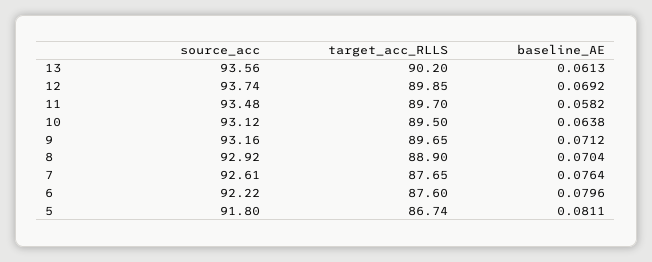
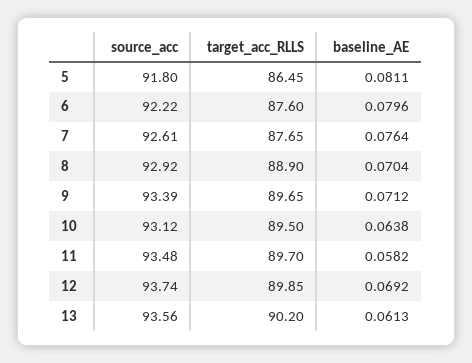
  {
    "source_acc": {
      "13": 93.56,
      "12": 93.74,
      "11": 93.48,
      "10": 93.12,
-     "9": 93.16,
+     "9": 93.39,
      "8": 92.92,
      "7": 92.61,
      "6": 92.22,
      "5": 91.8
    },
    "target_acc_RLLS": {
      "13": 90.2,
      "12": 89.85,
      "11": 89.7,
      "10": 89.5,
      "9": 89.65,
      "8": 88.9,
      "7": 87.65,
      "6": 87.6,
-     "5": 86.74
+     "5": 86.45
    },
    "baseline_AE": {
      "13": 0.0613,
      "12": 0.0692,
      "11": 0.0582,
      "10": 0.0638,
      "9": 0.0712,
      "8": 0.0704,
      "7": 0.0764,
      "6": 0.0796,
      "5": 0.0811
    }
  }

